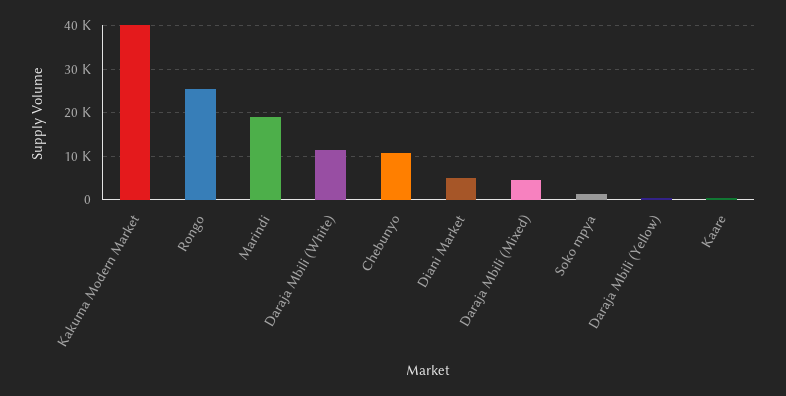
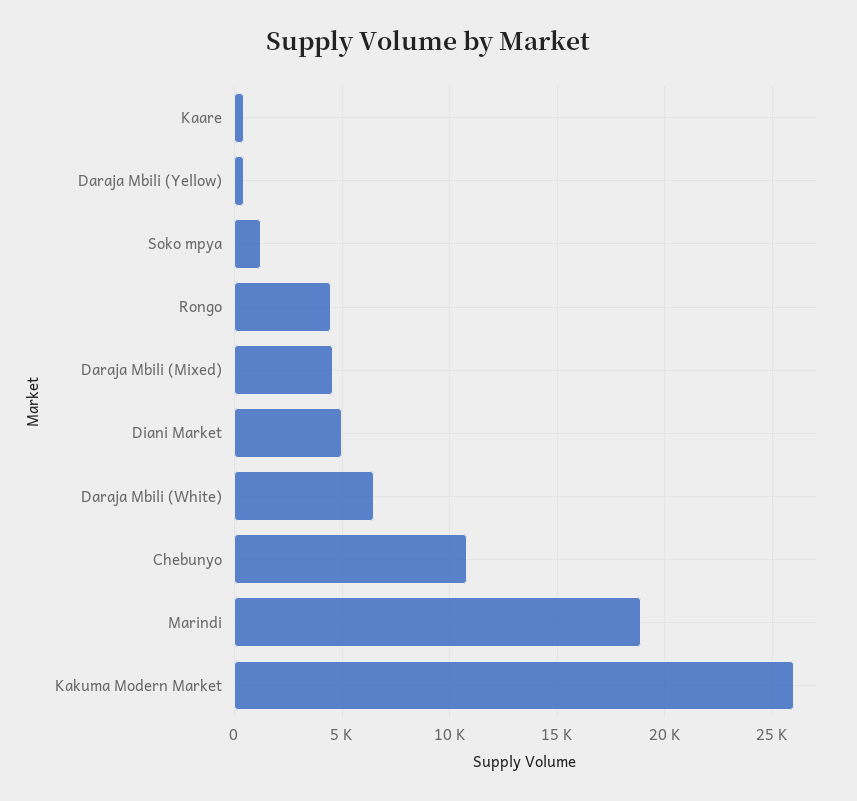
  {
-   "Kakuma Modern Market": 40000,
+   "Kakuma Modern Market": 26000,
-   "Rongo": 26000,
+   "Rongo": 4500,
    "Marindi": 19000,
-   "Daraja Mbili (White)": 12000,
+   "Daraja Mbili (White)": 6500,
    "Chebunyo": 11000,
    "Diani Market": 5000,
    "Daraja Mbili (Mixed)": 4500,
    "Soko mpya": 1500,
    "Daraja Mbili (Yellow)": 500,
    "Kaare": 500
  }

